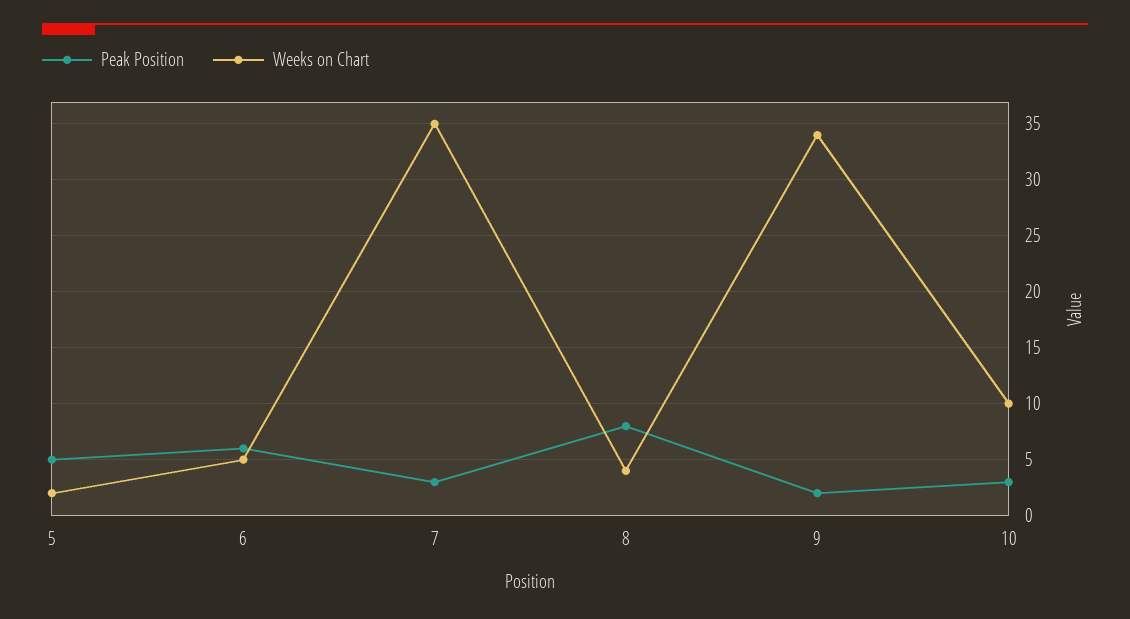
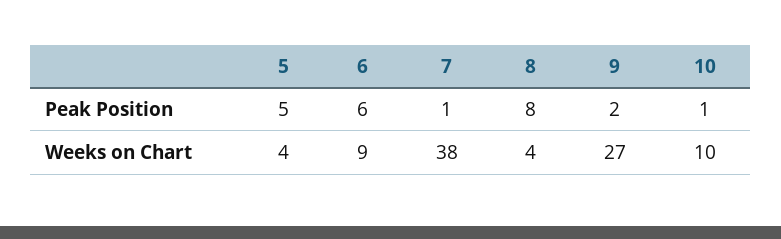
  {
    "Peak Position": {
      "5": 5,
      "6": 6,
-     "7": 3,
+     "7": 1,
      "8": 8,
      "9": 2,
-     "10": 3
+     "10": 1
    },
    "Weeks on Chart": {
-     "5": 2,
+     "5": 4,
-     "6": 5,
+     "6": 9,
-     "7": 35,
+     "7": 38,
      "8": 4,
-     "9": 34,
+     "9": 27,
      "10": 10
    }
  }

